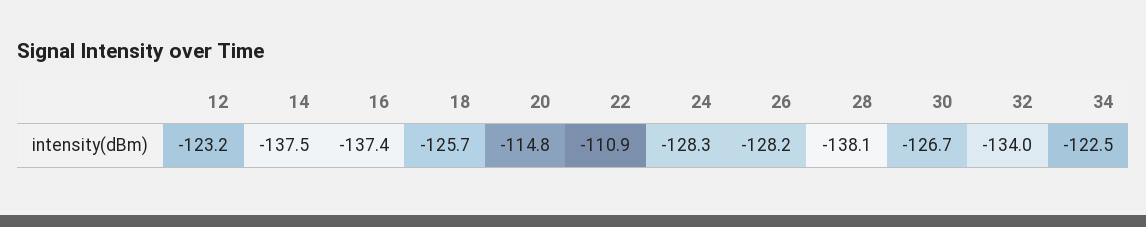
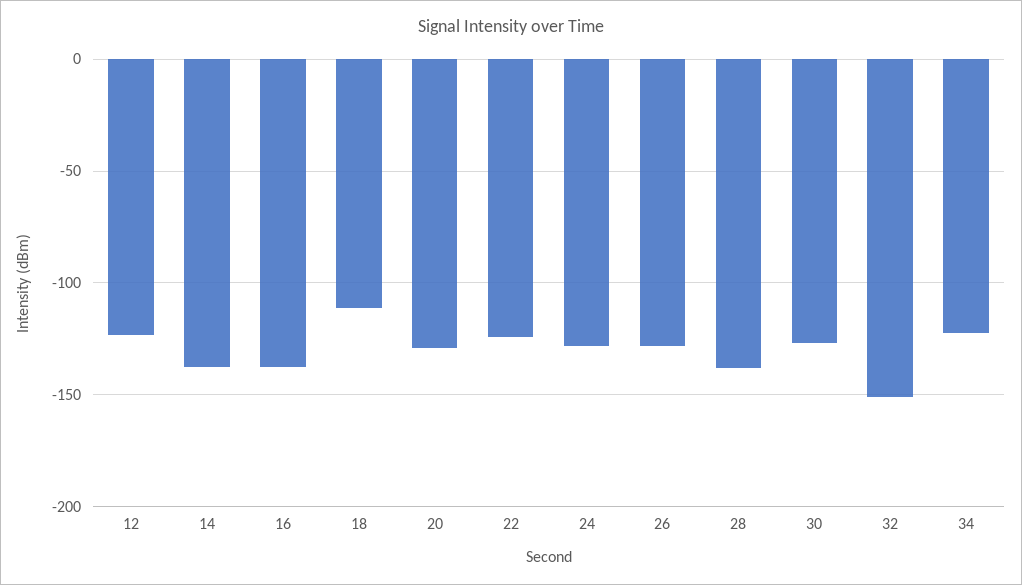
  {
    "12": -123.2,
    "14": -137.5,
    "16": -137.4,
-   "18": -125.7,
+   "18": -110,
-   "20": -114.8,
+   "20": -130,
-   "22": -110.9,
+   "22": -125,
    "24": -128.3,
    "26": -128.2,
    "28": -138.1,
    "30": -126.7,
-   "32": -134,
+   "32": -150,
    "34": -122.5
  }

